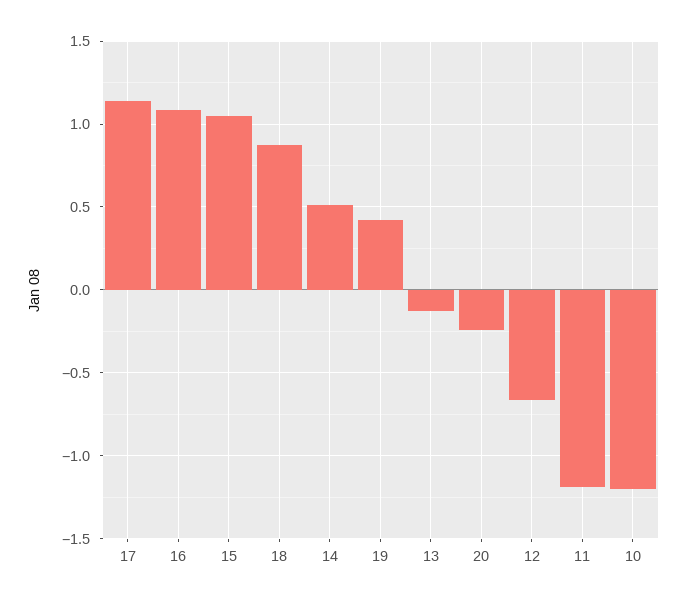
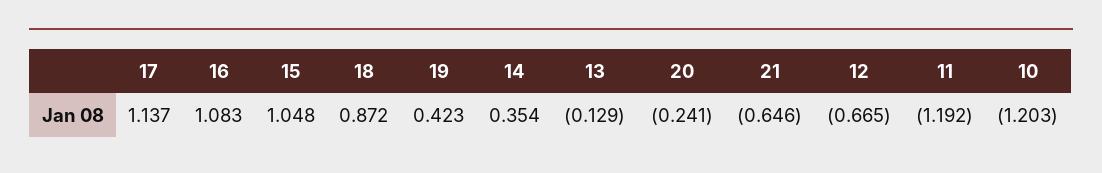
  {
    "17": 1.137,
    "16": 1.083,
    "15": 1.048,
    "18": 0.872,
-   "14": 0.5,
+   "14": 0.354,
    "19": 0.423,
    "13": -0.129,
    "20": -0.241,
    "12": -0.665,
    "11": -1.192,
-   "10": -1.203
+   "10": -1.203,
+   "21": -0.646
  }

